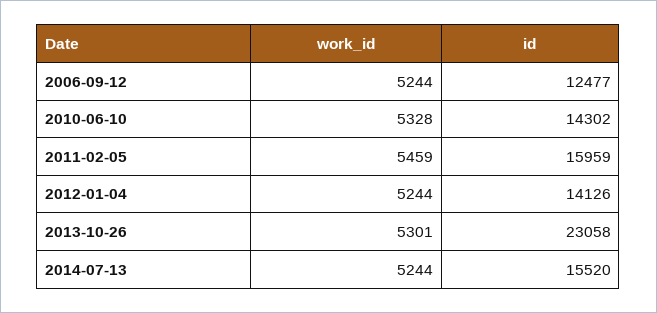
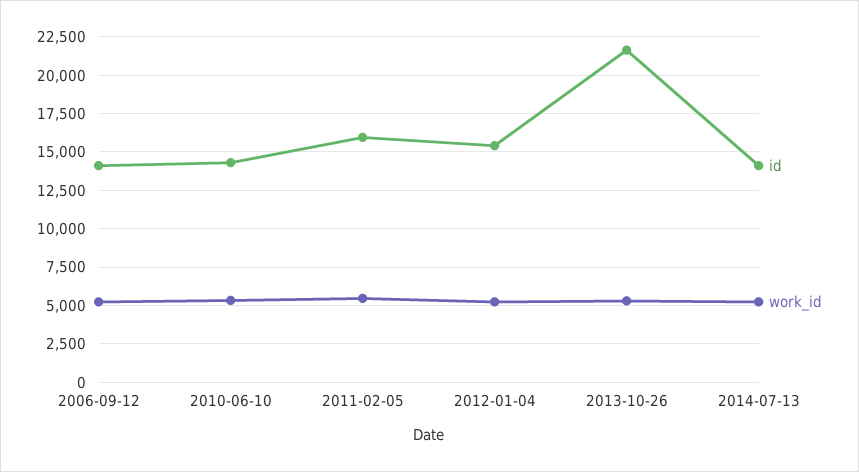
  {
    "work_id": {
      "2006-09-12": 5244,
      "2010-06-10": 5328,
      "2011-02-05": 5459,
      "2012-01-04": 5244,
      "2013-10-26": 5301,
      "2014-07-13": 5244
    },
    "id": {
-     "2006-09-12": 12477,
+     "2006-09-12": 14000,
      "2010-06-10": 14302,
      "2011-02-05": 15959,
-     "2012-01-04": 14126,
+     "2012-01-04": 15500,
-     "2013-10-26": 23058,
+     "2013-10-26": 21500,
-     "2014-07-13": 15520
+     "2014-07-13": 14000
    }
  }

